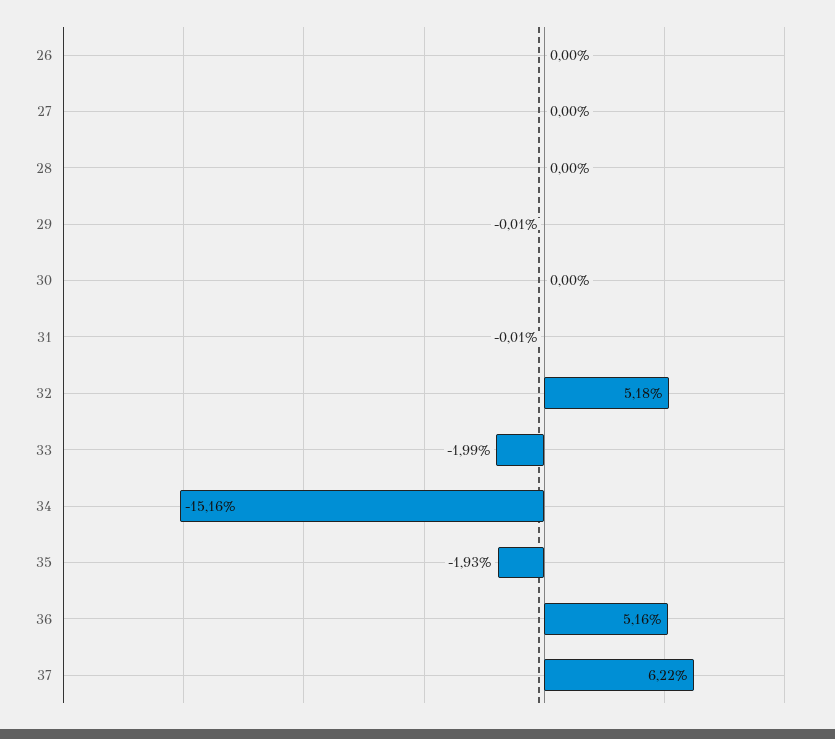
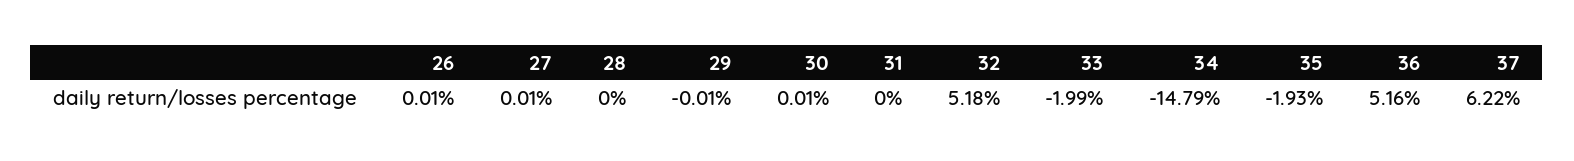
  {
-   "26": 0,
+   "26": 0.01,
-   "27": 0,
+   "27": 0.01,
    "28": 0,
    "29": -0.01,
-   "30": 0,
+   "30": 0.01,
-   "31": -0.01,
+   "31": 0,
    "32": 5.18,
    "33": -1.99,
-   "34": -15.16,
+   "34": -14.79,
    "35": -1.93,
    "36": 5.16,
    "37": 6.22
  }

